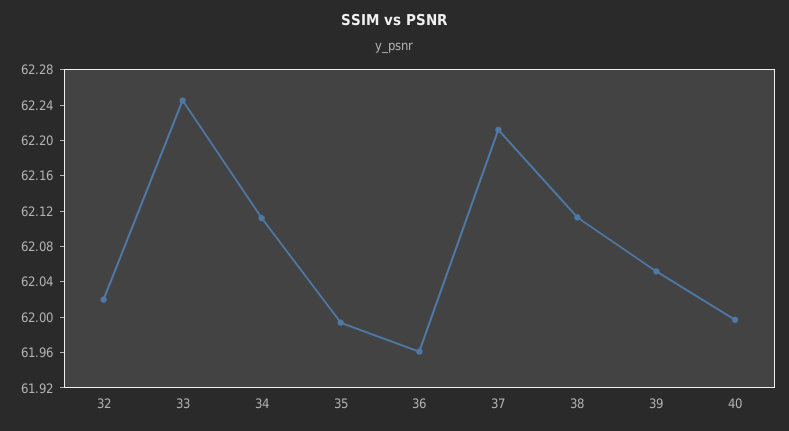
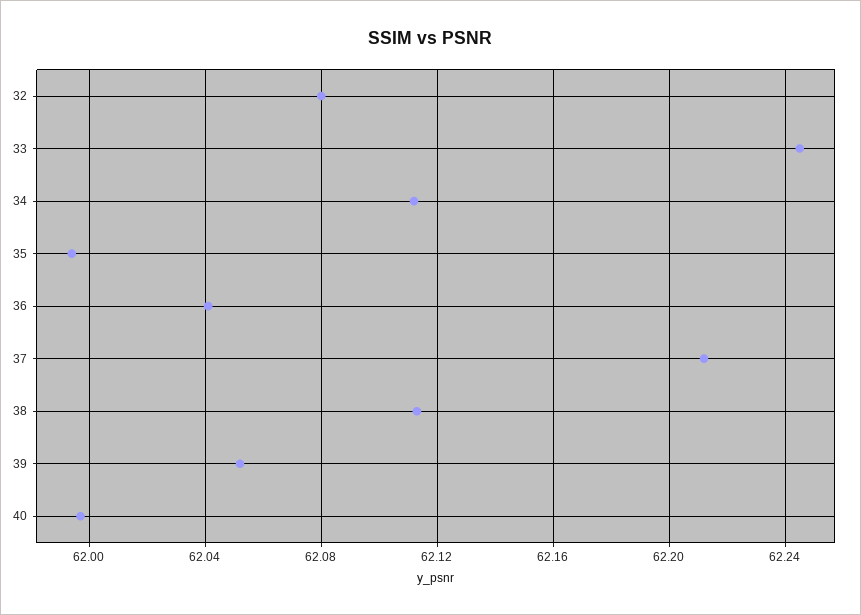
  {
-   "32": 62.02,
+   "32": 62.08,
    "33": 62.245,
    "34": 62.11,
    "35": 61.995,
-   "36": 61.96,
+   "36": 62.04,
    "37": 62.21,
    "38": 62.115,
    "39": 62.05,
    "40": 61.995
  }

